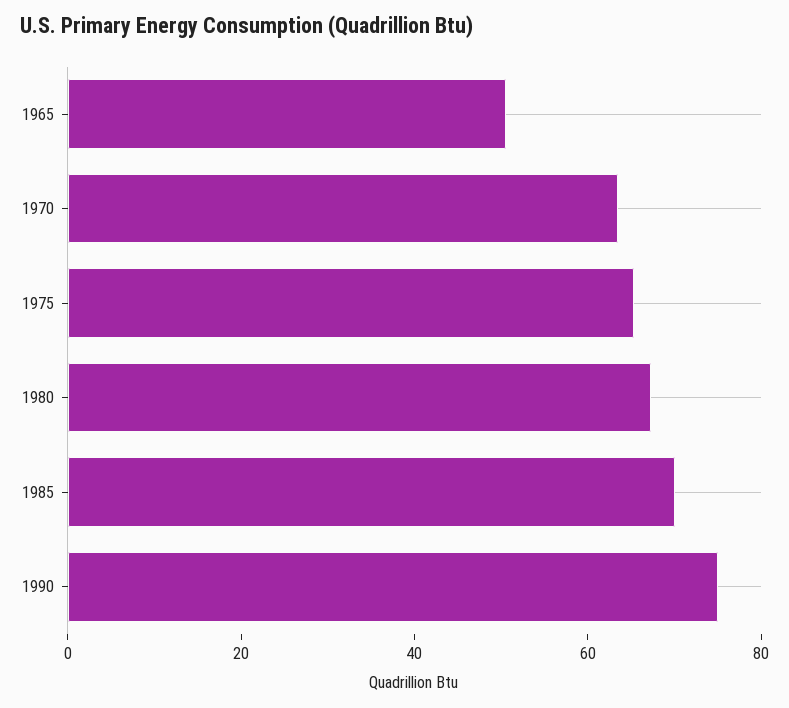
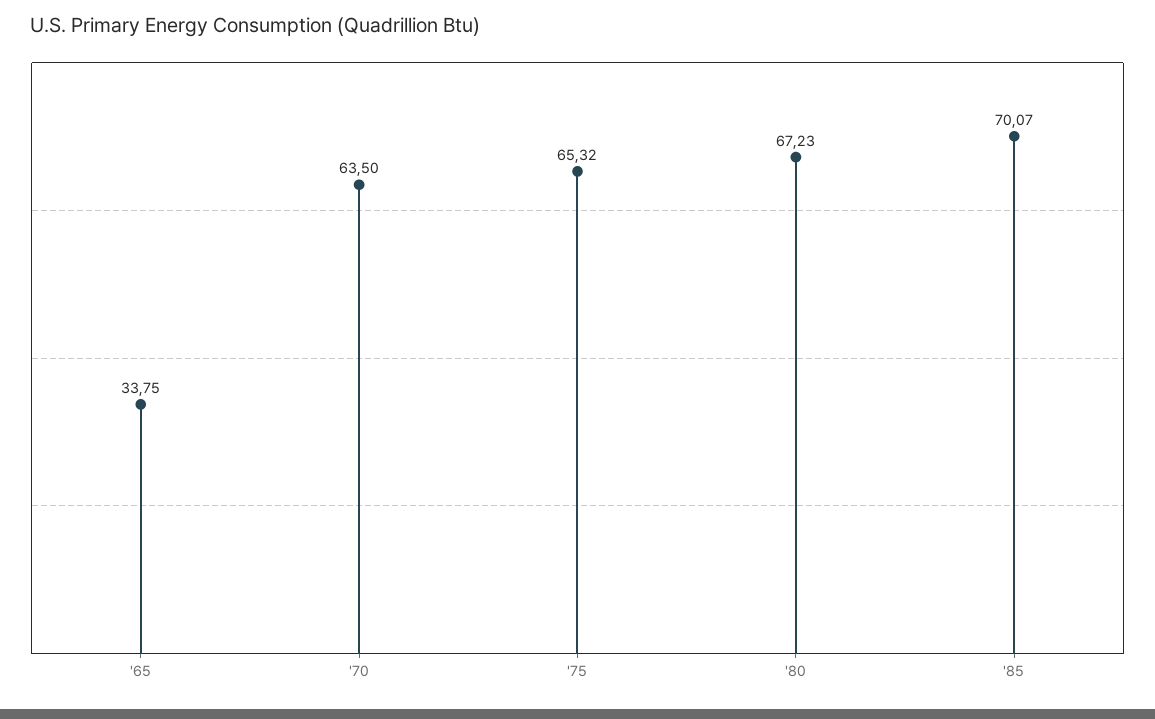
  {
-   "1965": 50,
+   "1965": 33.75,
    "1970": 63.5,
    "1975": 65.32,
    "1980": 67.23,
-   "1985": 70.07,
+   "1985": 70.07
-   "1990": 75
  }

